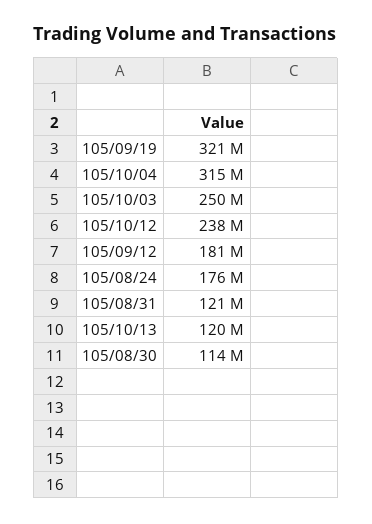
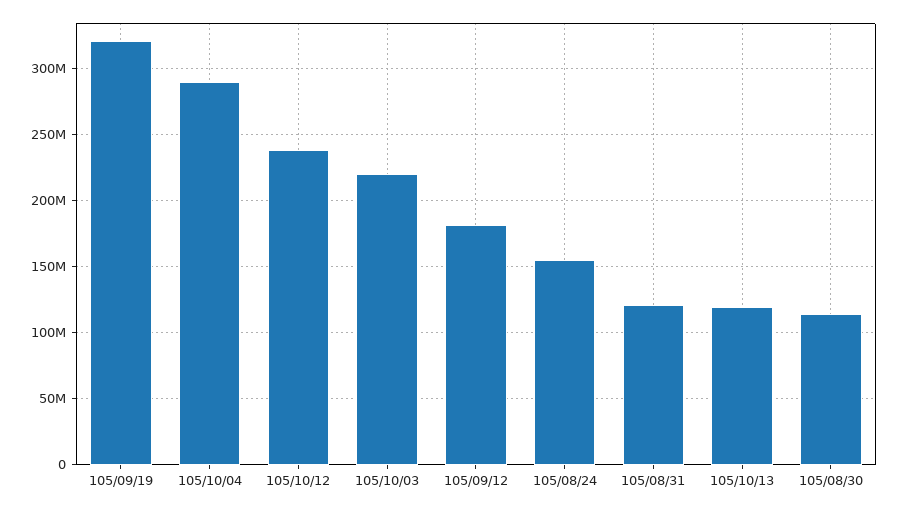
  {
    "105/09/19": 321000000,
-   "105/10/04": 315000000,
+   "105/10/04": 290000000,
-   "105/10/03": 250000000,
+   "105/10/03": 220000000,
    "105/10/12": 238000000,
    "105/09/12": 181000000,
-   "105/08/24": 176000000,
+   "105/08/24": 155000000,
    "105/08/31": 121000000,
    "105/10/13": 120000000,
    "105/08/30": 114000000
  }

